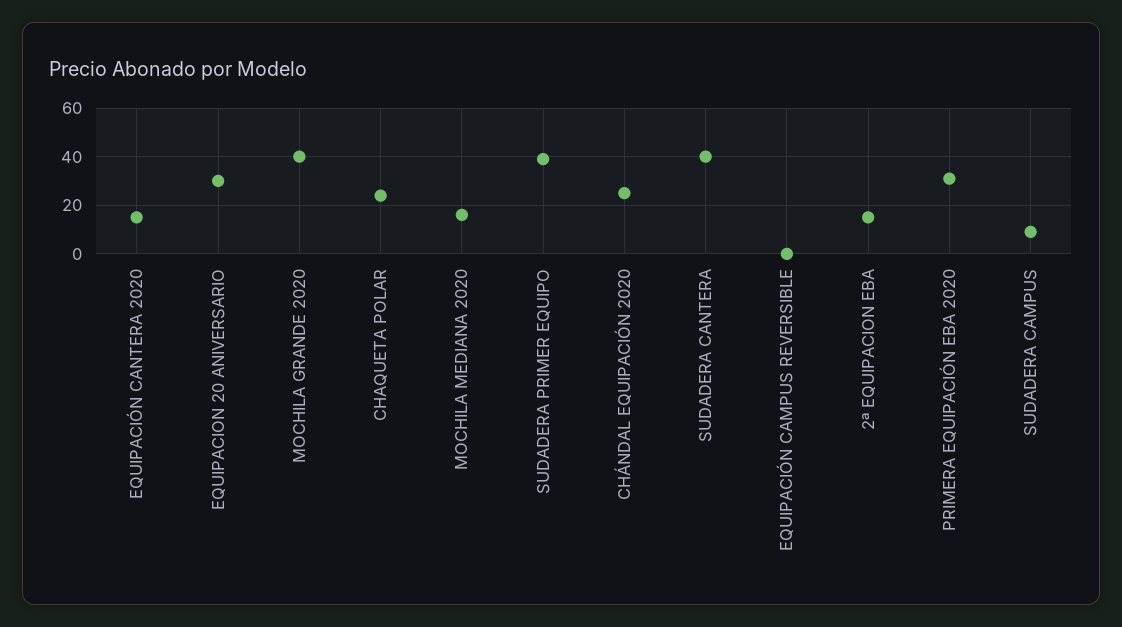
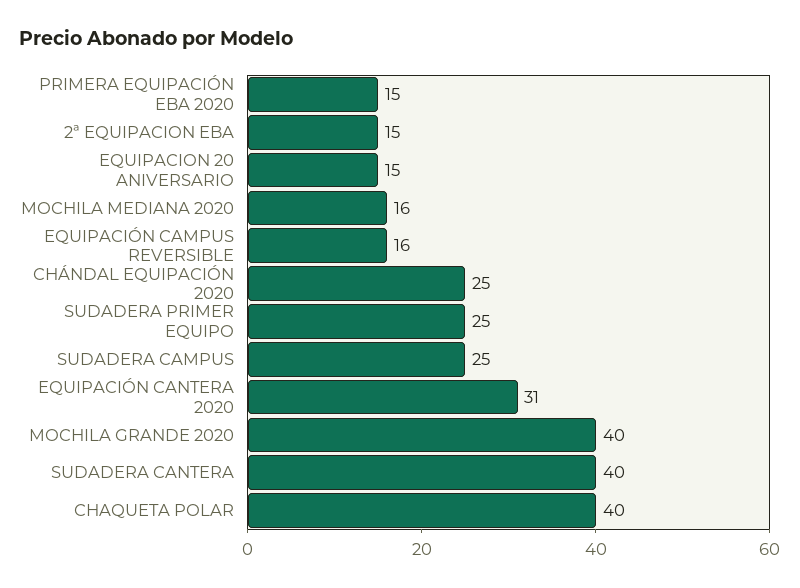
  {
-   "EQUIPACIÓN CANTERA 2020": 15,
+   "EQUIPACIÓN CANTERA 2020": 31,
-   "EQUIPACION 20 ANIVERSARIO": 30,
+   "EQUIPACION 20 ANIVERSARIO": 15,
    "MOCHILA GRANDE 2020": 40,
-   "CHAQUETA POLAR": 25,
+   "CHAQUETA POLAR": 40,
    "MOCHILA MEDIANA 2020": 16,
-   "SUDADERA PRIMER EQUIPO": 40,
+   "SUDADERA PRIMER EQUIPO": 25,
    "CHÁNDAL EQUIPACIÓN 2020": 25,
    "SUDADERA CANTERA": 40,
-   "EQUIPACIÓN CAMPUS REVERSIBLE": 0,
+   "EQUIPACIÓN CAMPUS REVERSIBLE": 16,
    "2ª EQUIPACION EBA": 15,
-   "PRIMERA EQUIPACIÓN EBA 2020": 30,
+   "PRIMERA EQUIPACIÓN EBA 2020": 15,
-   "SUDADERA CAMPUS": 10
+   "SUDADERA CAMPUS": 25
  }

